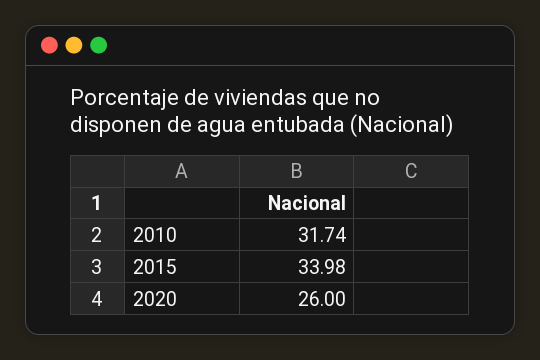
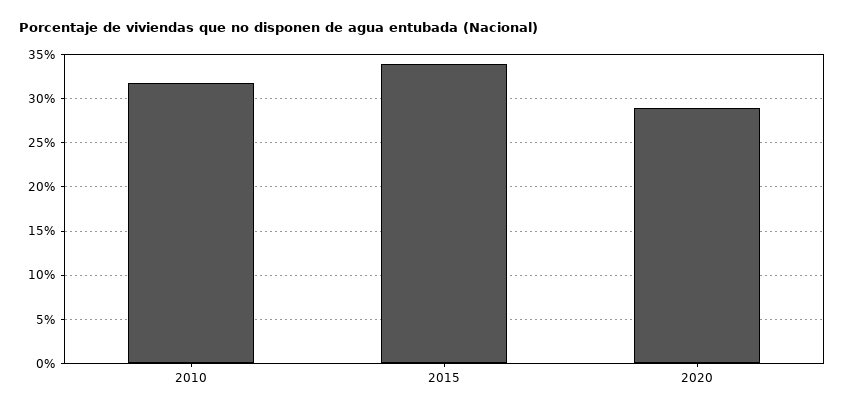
  {
    "2010": 31.74,
    "2015": 33.98,
-   "2020": 26
+   "2020": 29
  }

